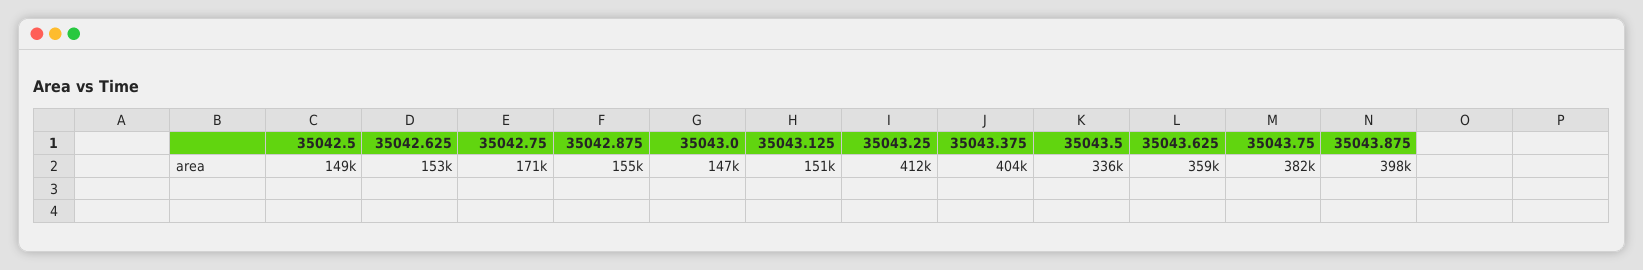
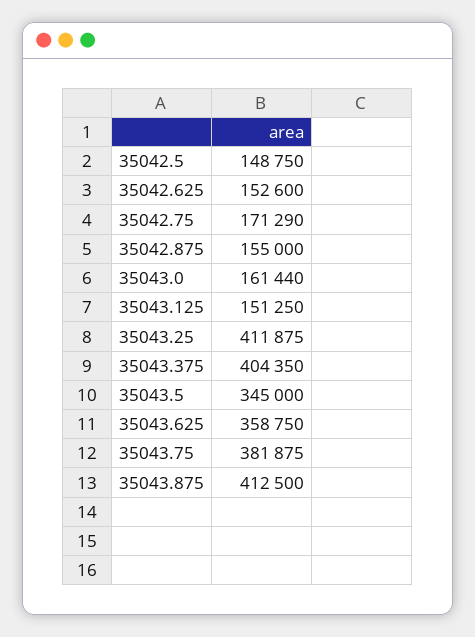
  {
    "35042.5": 148750,
    "35042.625": 152600,
    "35042.75": 171290,
    "35042.875": 155000,
-   "35043.0": 147000,
+   "35043.0": 161440,
    "35043.125": 151250,
    "35043.25": 411875,
    "35043.375": 404350,
-   "35043.5": 336000,
+   "35043.5": 345000,
    "35043.625": 358750,
    "35043.75": 381875,
-   "35043.875": 398000
+   "35043.875": 412500
  }

